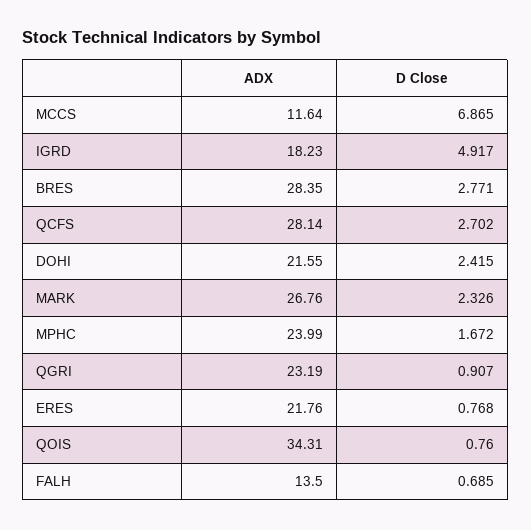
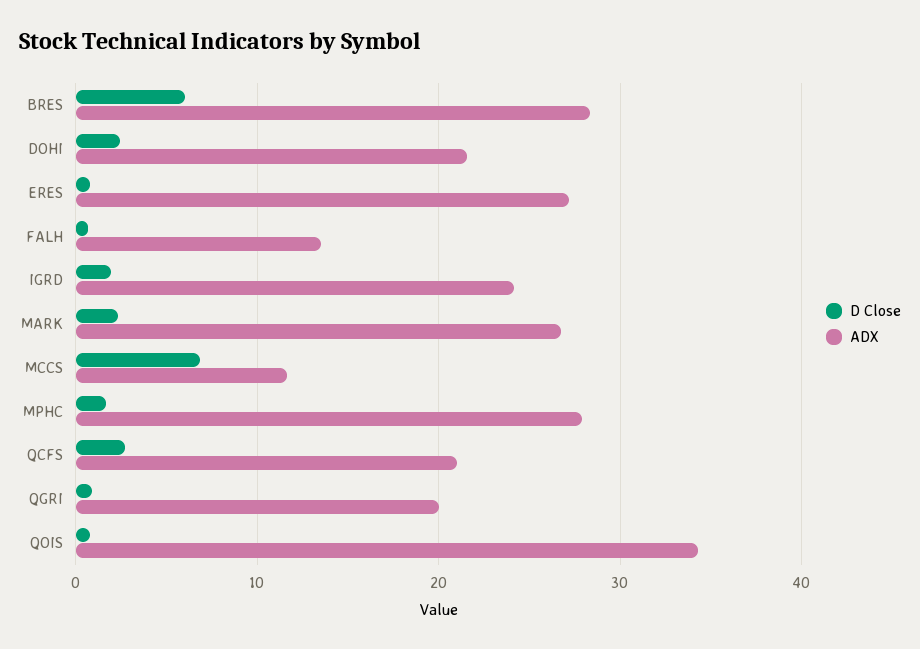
  {
    "ADX": {
      "MCCS": 11.64,
-     "IGRD": 18.23,
+     "IGRD": 24,
      "BRES": 28.35,
-     "QCFS": 28.14,
+     "QCFS": 21,
      "DOHI": 21.55,
      "MARK": 26.76,
-     "MPHC": 23.99,
+     "MPHC": 28,
-     "QGRI": 23.19,
+     "QGRI": 20,
-     "ERES": 21.76,
+     "ERES": 27,
      "QOIS": 34.31,
      "FALH": 13.5
    },
    "D Close": {
      "MCCS": 6.865,
-     "IGRD": 4.917,
+     "IGRD": 2,
-     "BRES": 2.771,
+     "BRES": 6,
      "QCFS": 2.702,
      "DOHI": 2.415,
      "MARK": 2.326,
      "MPHC": 1.672,
      "QGRI": 0.907,
      "ERES": 0.768,
      "QOIS": 0.76,
      "FALH": 0.685
    }
  }

